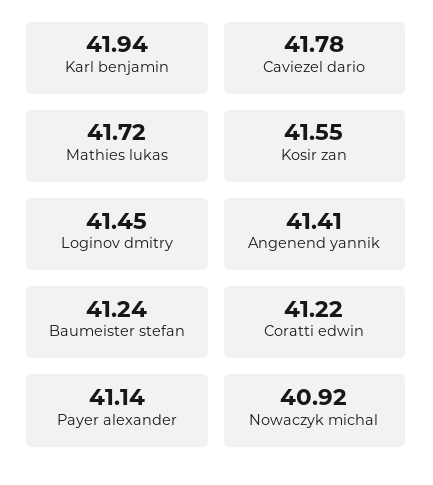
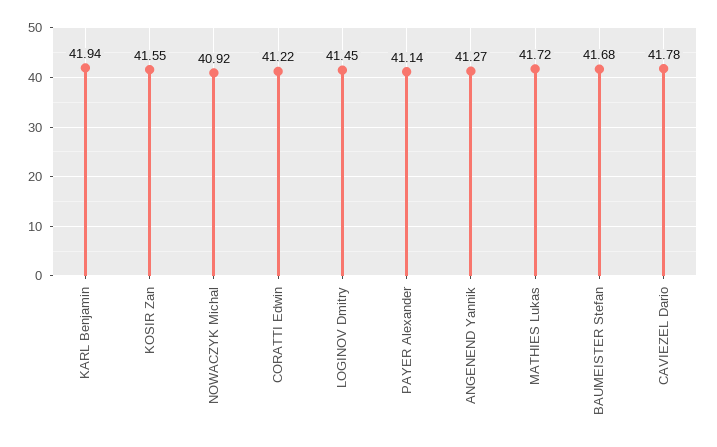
  {
    "Karl benjamin": 41.94,
    "Caviezel dario": 41.78,
    "Mathies lukas": 41.72,
    "Kosir zan": 41.55,
    "Loginov dmitry": 41.45,
-   "Angenend yannik": 41.41,
+   "Angenend yannik": 41.27,
-   "Baumeister stefan": 41.24,
+   "Baumeister stefan": 41.68,
    "Coratti edwin": 41.22,
    "Payer alexander": 41.14,
    "Nowaczyk michal": 40.92
  }

